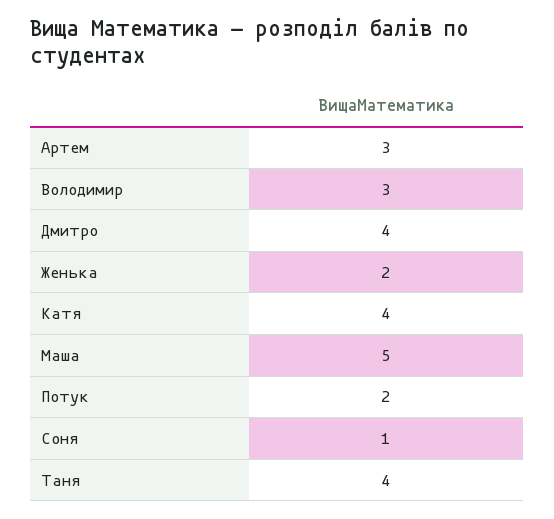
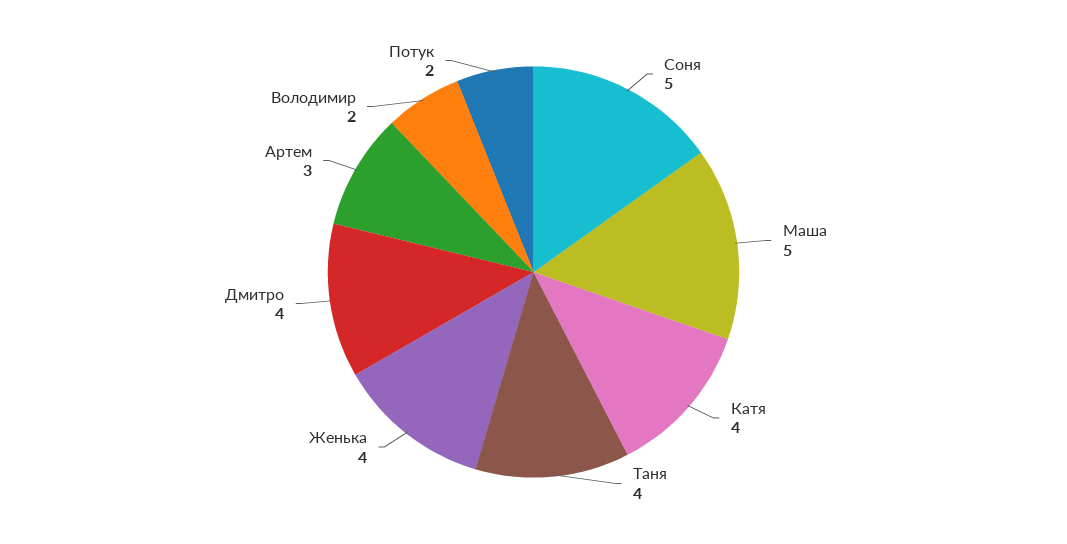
  {
    "Артем": 3,
-   "Володимир": 3,
+   "Володимир": 2,
    "Дмитро": 4,
-   "Женька": 2,
+   "Женька": 4,
    "Катя": 4,
    "Маша": 5,
    "Потук": 2,
-   "Соня": 1,
+   "Соня": 5,
    "Таня": 4
  }

